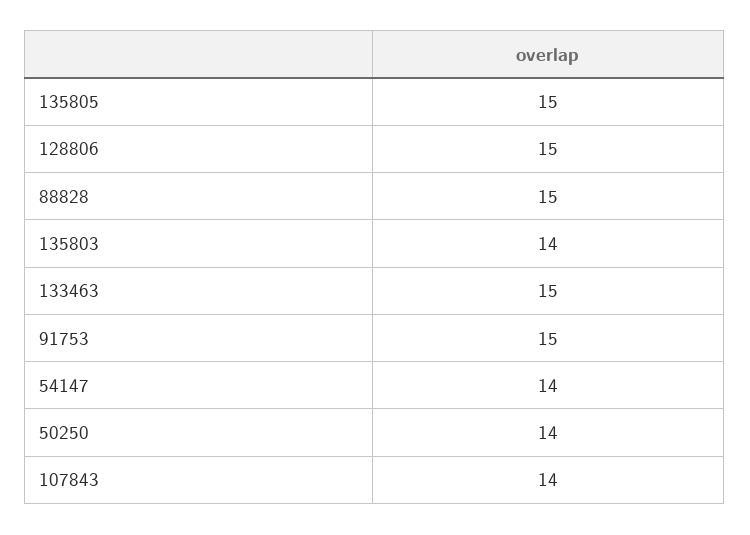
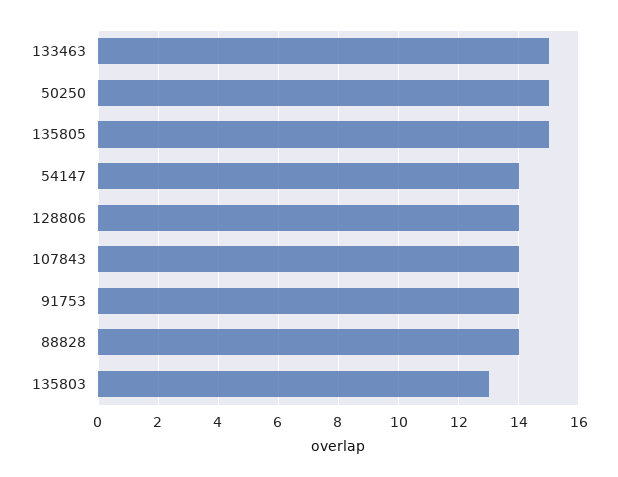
  {
    "135805": 15,
-   "128806": 15,
+   "128806": 14,
-   "88828": 15,
+   "88828": 14,
-   "135803": 14,
+   "135803": 13,
    "133463": 15,
-   "91753": 15,
+   "91753": 14,
    "54147": 14,
-   "50250": 14,
+   "50250": 15,
    "107843": 14
  }

